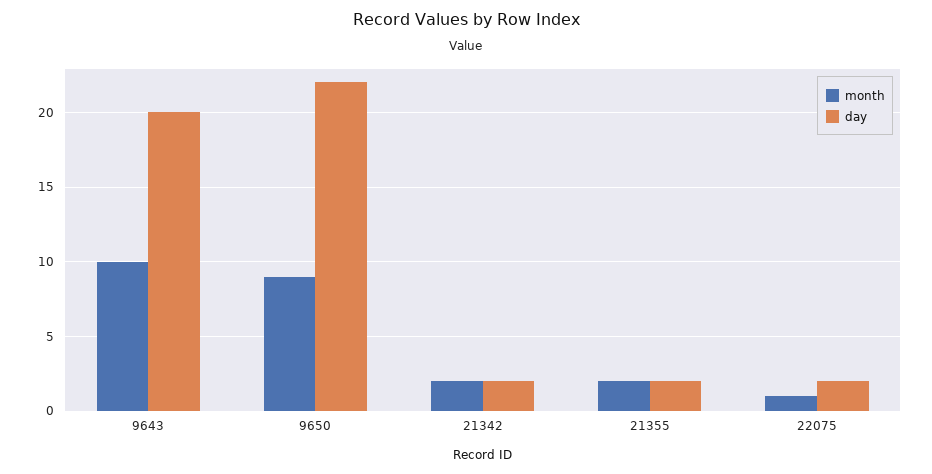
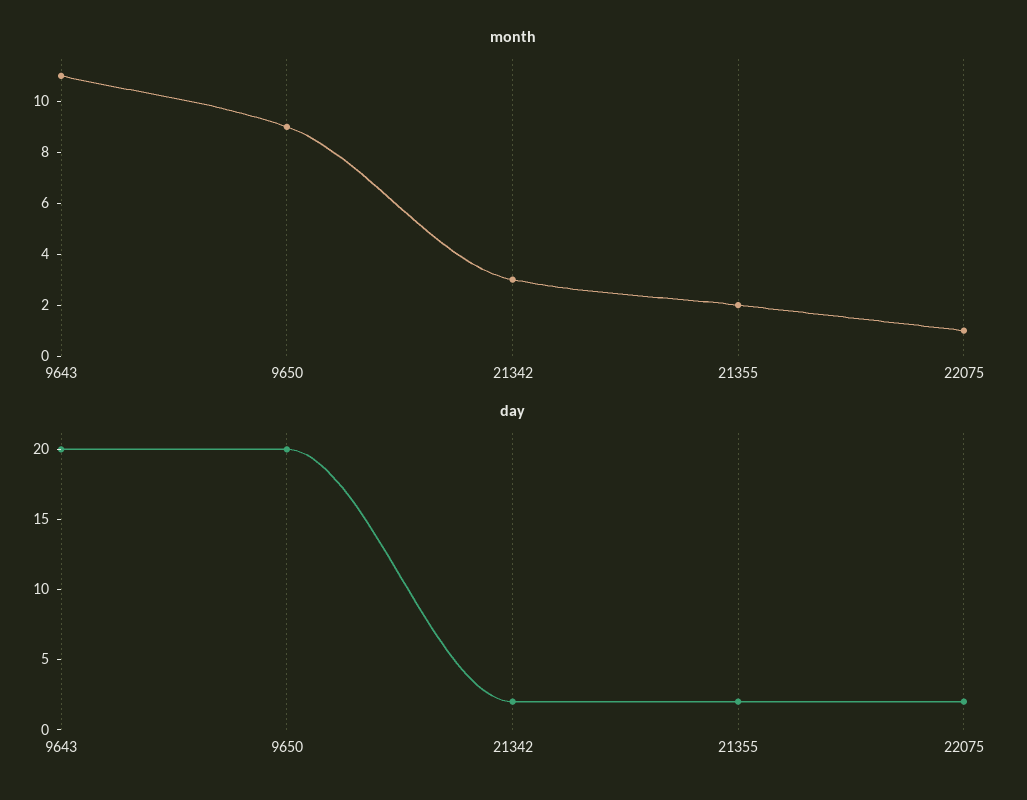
  {
    "month": {
-     "9643": 10,
+     "9643": 11,
      "9650": 9,
-     "21342": 2,
+     "21342": 3,
      "21355": 2,
      "22075": 1
    },
    "day": {
      "9643": 20,
-     "9650": 22,
+     "9650": 20,
      "21342": 2,
      "21355": 2,
      "22075": 2
    }
  }

